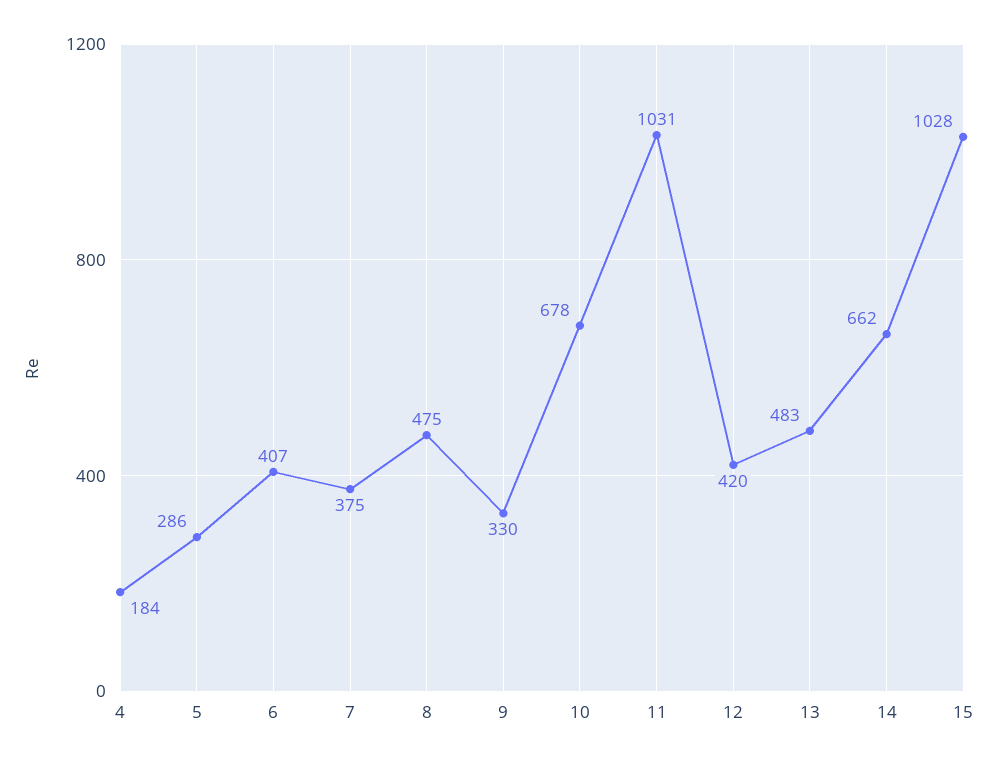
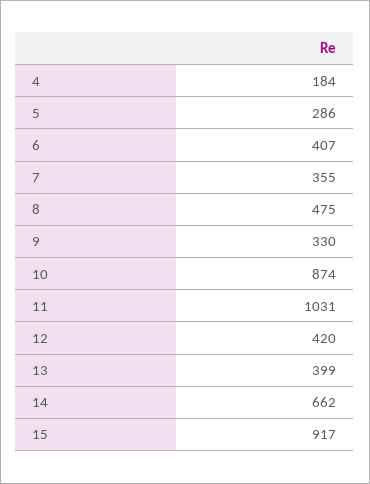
  {
    "4": 184,
    "5": 286,
    "6": 407,
-   "7": 375,
+   "7": 355,
    "8": 475,
    "9": 330,
-   "10": 678,
+   "10": 874,
    "11": 1031,
    "12": 420,
-   "13": 483,
+   "13": 399,
    "14": 662,
-   "15": 1028
+   "15": 917
  }

